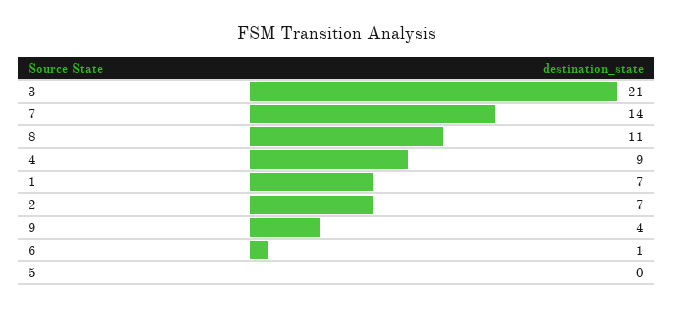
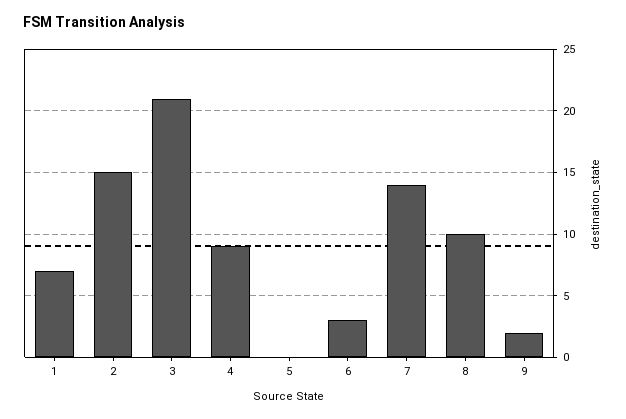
  {
    "3": 21,
    "7": 14,
-   "8": 11,
+   "8": 10,
    "4": 9,
    "1": 7,
-   "2": 7,
+   "2": 15,
-   "9": 4,
+   "9": 2,
-   "6": 1,
+   "6": 3,
    "5": 0
  }

